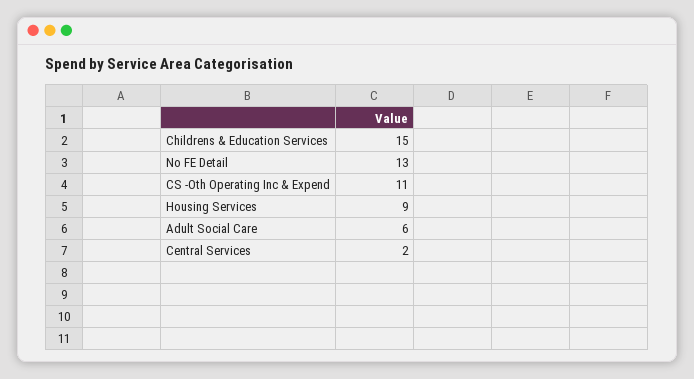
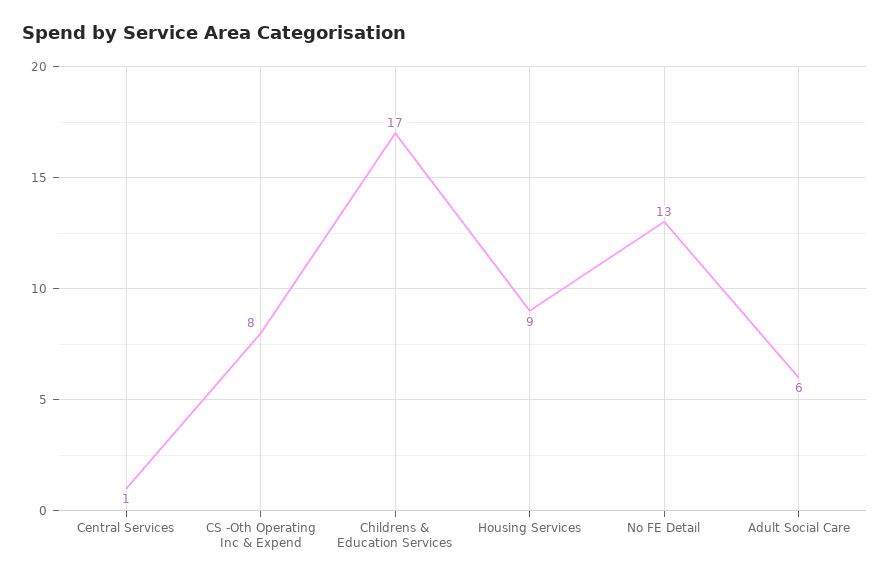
  {
-   "Childrens & Education Services": 15,
+   "Childrens & Education Services": 17,
    "No FE Detail": 13,
-   "CS -Oth Operating Inc & Expend": 11,
+   "CS -Oth Operating Inc & Expend": 8,
    "Housing Services": 9,
    "Adult Social Care": 6,
-   "Central Services": 2
+   "Central Services": 1
  }

